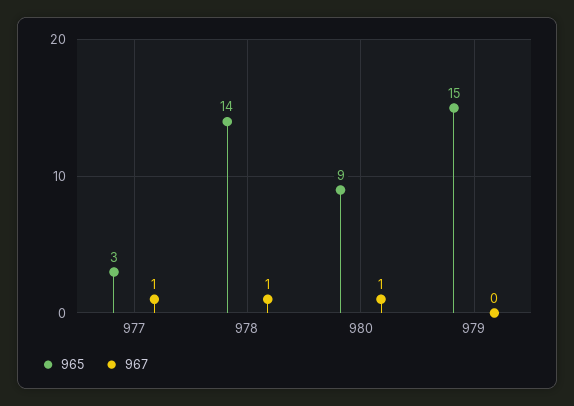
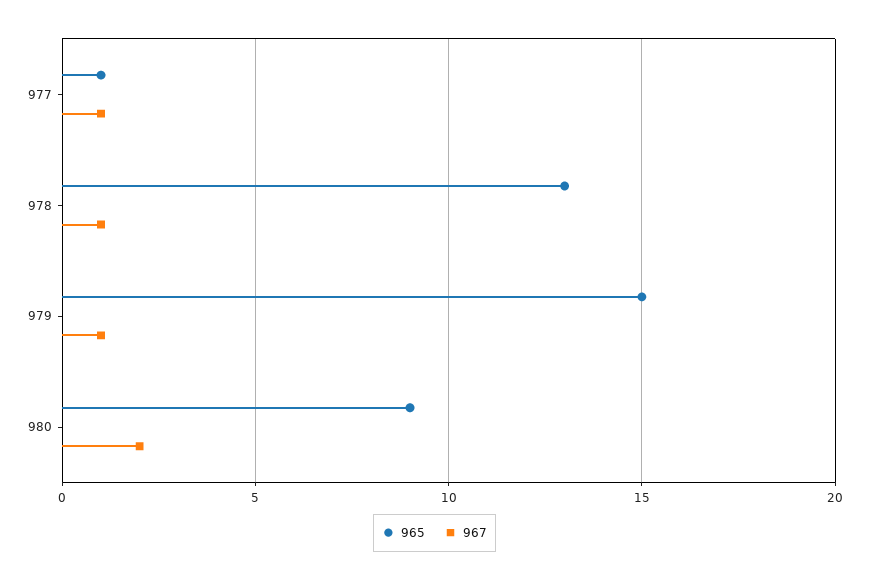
  {
    "965": {
-     "977": 3,
+     "977": 1,
-     "978": 14,
+     "978": 13,
      "980": 9,
      "979": 15
    },
    "967": {
      "977": 1,
      "978": 1,
-     "980": 1,
+     "980": 2,
-     "979": 0
+     "979": 1
    }
  }

